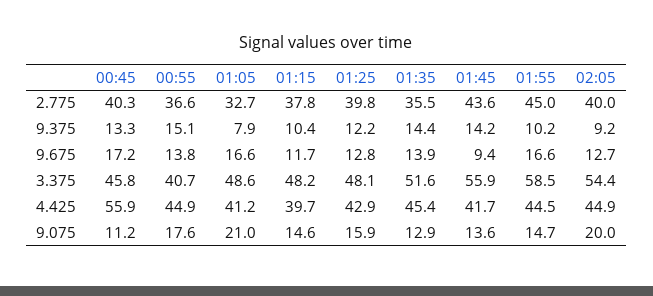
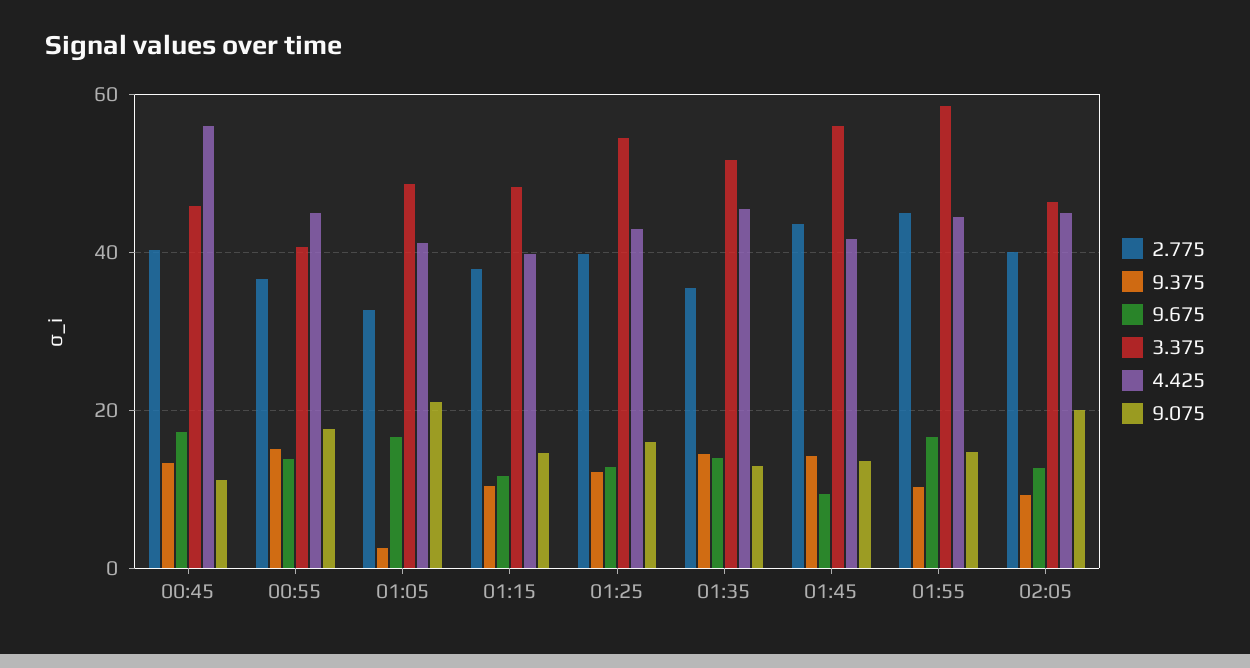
  {
    "2.775": {
      "00:45": 40.3,
      "00:55": 36.6,
      "01:05": 32.7,
      "01:15": 37.8,
      "01:25": 39.8,
      "01:35": 35.5,
      "01:45": 43.6,
      "01:55": 45,
      "02:05": 40
    },
    "9.375": {
      "00:45": 13.3,
      "00:55": 15.1,
-     "01:05": 7.9,
+     "01:05": 2,
      "01:15": 10.4,
      "01:25": 12.2,
      "01:35": 14.4,
      "01:45": 14.2,
      "01:55": 10.2,
      "02:05": 9.2
    },
    "9.675": {
      "00:45": 17.2,
      "00:55": 13.8,
      "01:05": 16.6,
      "01:15": 11.7,
      "01:25": 12.8,
      "01:35": 13.9,
      "01:45": 9.4,
      "01:55": 16.6,
      "02:05": 12.7
    },
    "3.375": {
      "00:45": 45.8,
      "00:55": 40.7,
      "01:05": 48.6,
      "01:15": 48.2,
-     "01:25": 48.1,
+     "01:25": 54,
      "01:35": 51.6,
      "01:45": 55.9,
      "01:55": 58.5,
-     "02:05": 54.4
+     "02:05": 46
    },
    "4.425": {
      "00:45": 55.9,
      "00:55": 44.9,
      "01:05": 41.2,
      "01:15": 39.7,
      "01:25": 42.9,
      "01:35": 45.4,
      "01:45": 41.7,
      "01:55": 44.5,
      "02:05": 44.9
    },
    "9.075": {
      "00:45": 11.2,
      "00:55": 17.6,
      "01:05": 21,
      "01:15": 14.6,
      "01:25": 15.9,
      "01:35": 12.9,
      "01:45": 13.6,
      "01:55": 14.7,
      "02:05": 20
    }
  }

